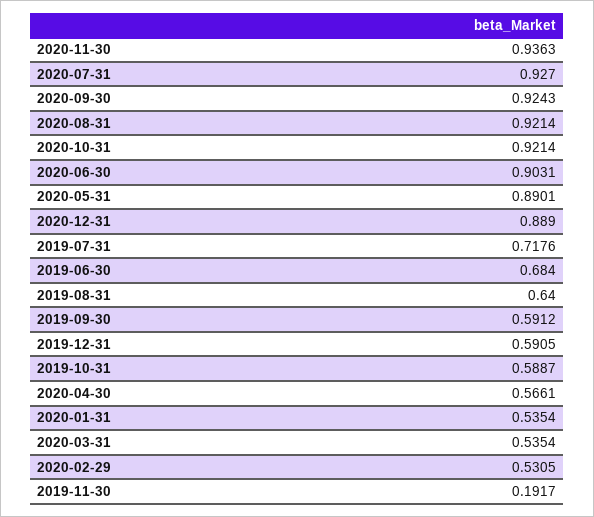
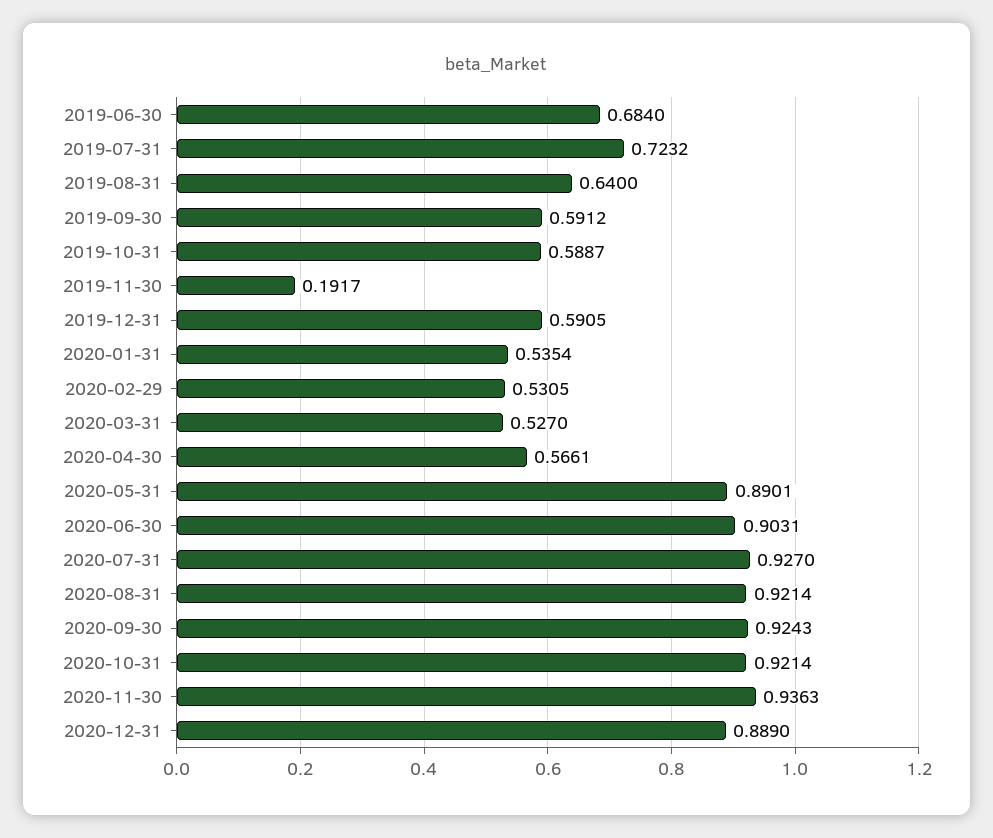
  {
    "2020-11-30": 0.9363,
    "2020-07-31": 0.927,
    "2020-09-30": 0.9243,
    "2020-08-31": 0.9214,
    "2020-10-31": 0.9214,
    "2020-06-30": 0.9031,
    "2020-05-31": 0.8901,
    "2020-12-31": 0.889,
-   "2019-07-31": 0.7176,
+   "2019-07-31": 0.7232,
    "2019-06-30": 0.684,
    "2019-08-31": 0.64,
    "2019-09-30": 0.5912,
    "2019-12-31": 0.5905,
    "2019-10-31": 0.5887,
    "2020-04-30": 0.5661,
    "2020-01-31": 0.5354,
-   "2020-03-31": 0.5354,
+   "2020-03-31": 0.527,
    "2020-02-29": 0.5305,
    "2019-11-30": 0.1917
  }

